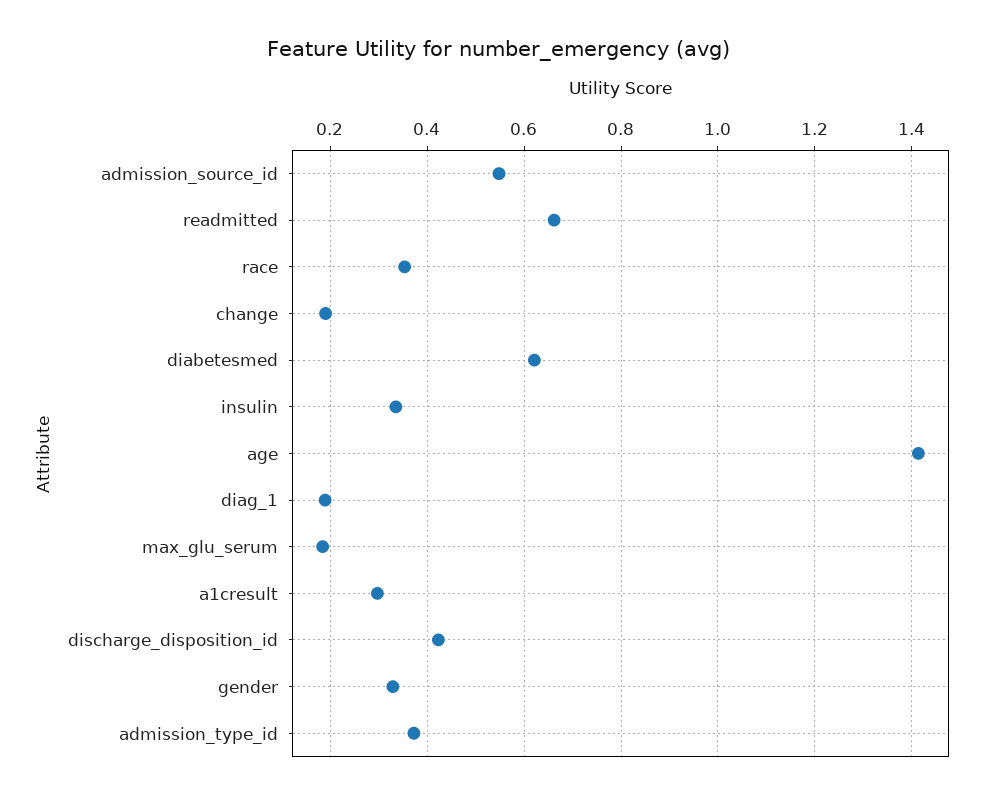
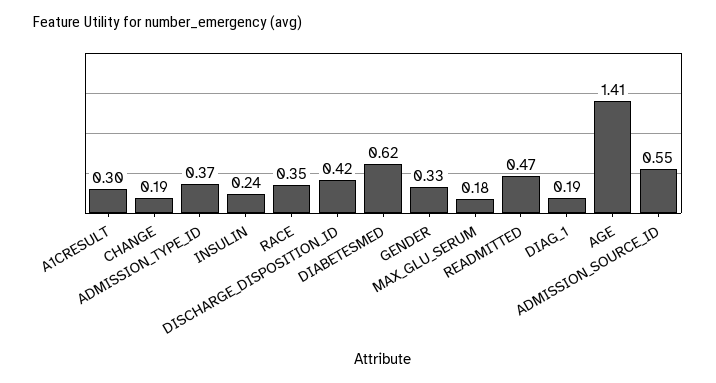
  {
    "admission_source_id": 0.55,
-   "readmitted": 0.66,
+   "readmitted": 0.47,
    "race": 0.35,
    "change": 0.19,
    "diabetesmed": 0.62,
-   "insulin": 0.34,
+   "insulin": 0.24,
    "age": 1.41,
    "diag_1": 0.19,
    "max_glu_serum": 0.18,
    "a1cresult": 0.3,
    "discharge_disposition_id": 0.42,
    "gender": 0.33,
    "admission_type_id": 0.37
  }

